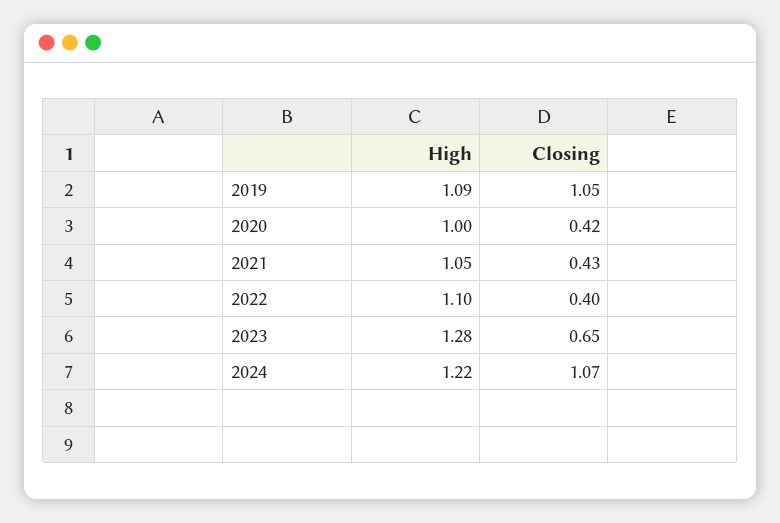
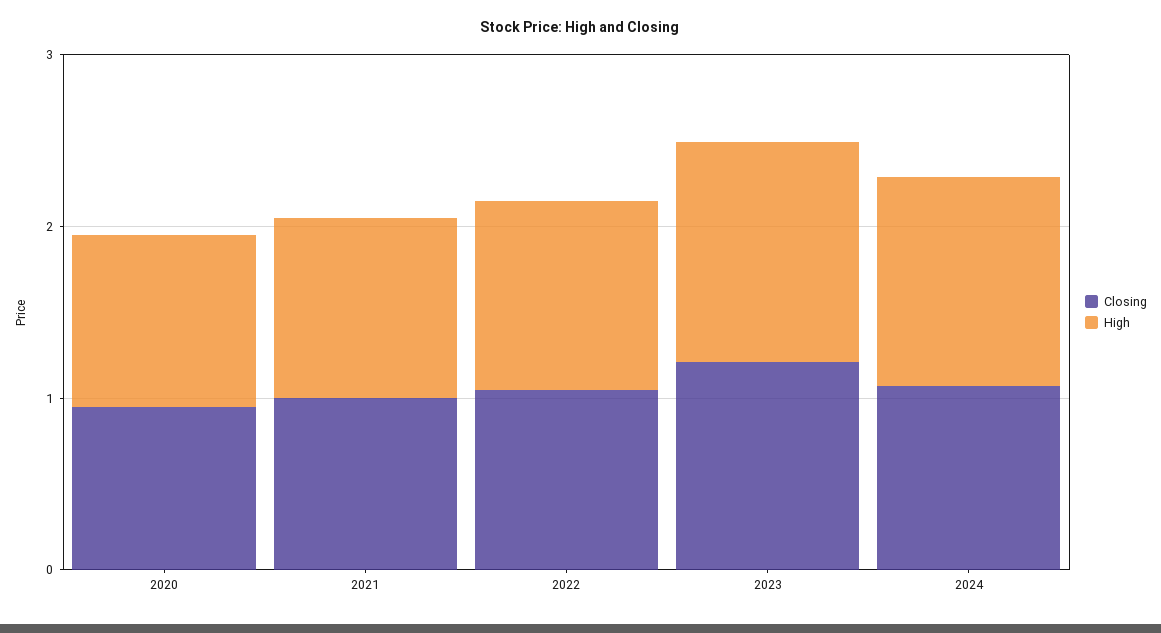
  {
    "High": {
-     "2019": 1.09,
      "2020": 1,
      "2021": 1.05,
      "2022": 1.1,
      "2023": 1.28,
      "2024": 1.22
    },
    "Closing": {
-     "2019": 1.05,
-     "2020": 0.42,
+     "2020": 1,
-     "2021": 0.43,
+     "2021": 1,
-     "2022": 0.4,
+     "2022": 1,
-     "2023": 0.65,
+     "2023": 1.2,
      "2024": 1.07
    }
  }

